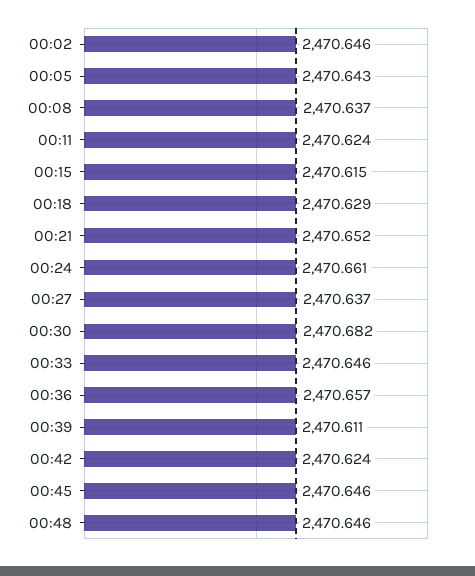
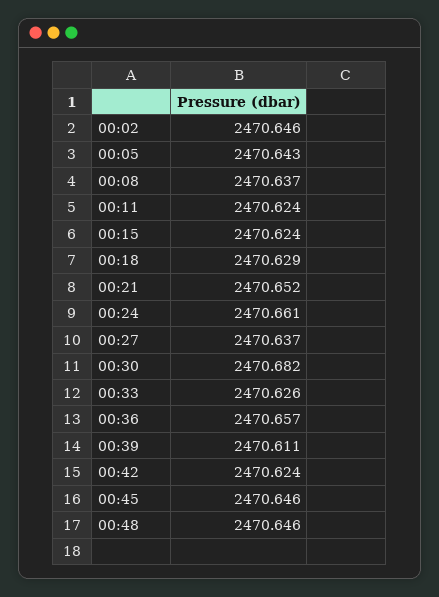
  {
    "00:02": 2470.646,
    "00:05": 2470.643,
    "00:08": 2470.637,
    "00:11": 2470.624,
-   "00:15": 2470.615,
+   "00:15": 2470.624,
    "00:18": 2470.629,
    "00:21": 2470.652,
    "00:24": 2470.661,
    "00:27": 2470.637,
    "00:30": 2470.682,
-   "00:33": 2470.646,
+   "00:33": 2470.626,
    "00:36": 2470.657,
    "00:39": 2470.611,
    "00:42": 2470.624,
    "00:45": 2470.646,
    "00:48": 2470.646
  }

